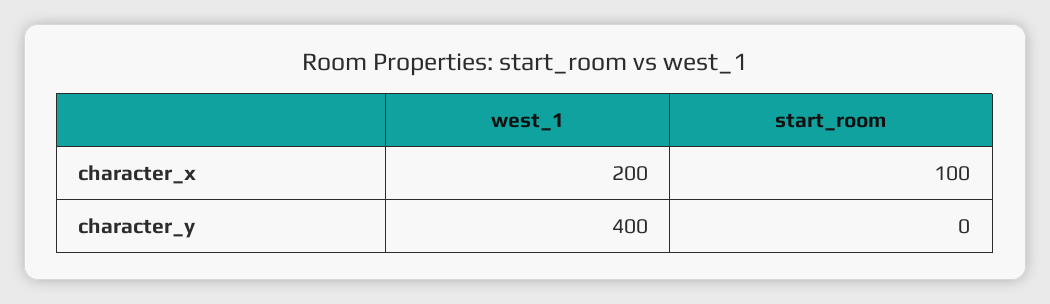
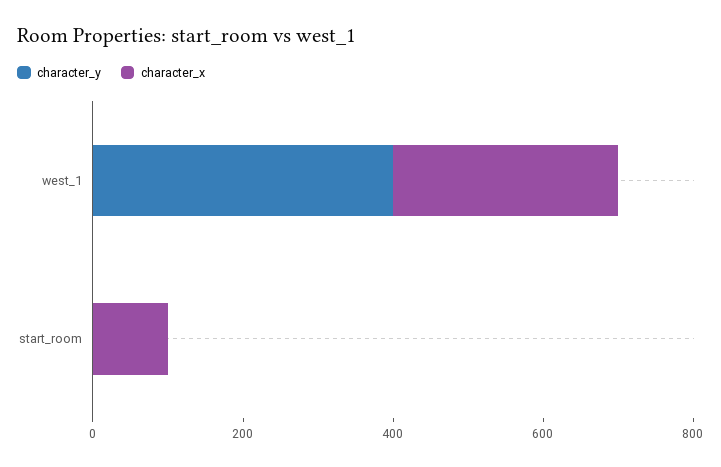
  {
    "character_x": {
-     "west_1": 200,
+     "west_1": 300,
      "start_room": 100
    },
    "character_y": {
      "west_1": 400,
      "start_room": 0
    }
  }

